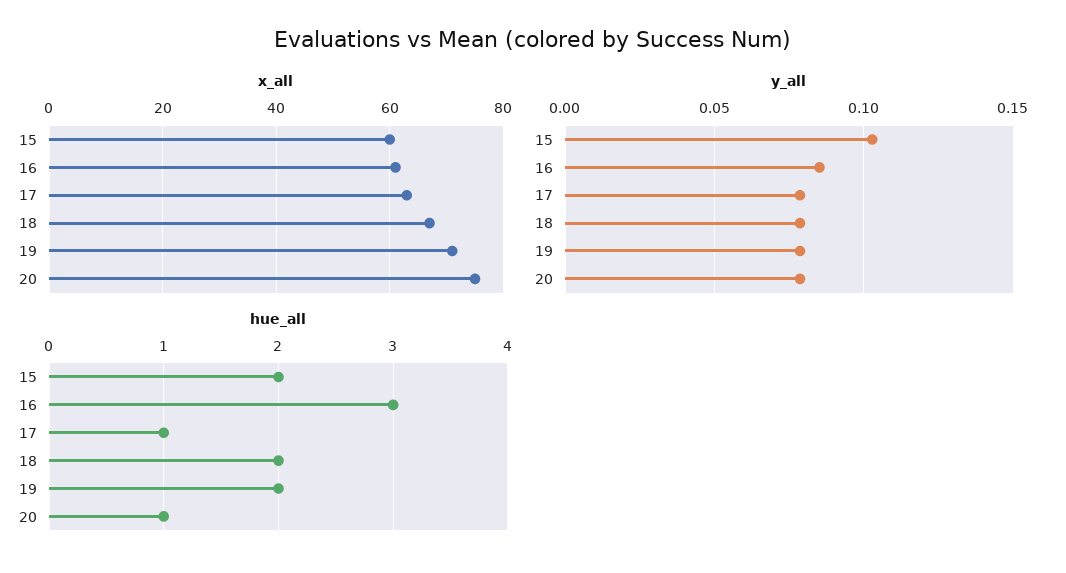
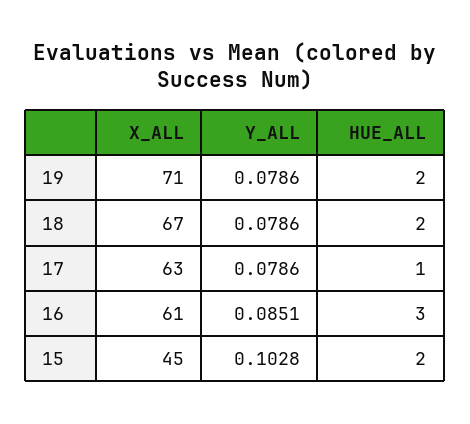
  {
    "x_all": {
-     "15": 60,
+     "15": 45,
      "16": 61,
      "17": 63,
      "18": 67,
-     "19": 71,
+     "19": 71
-     "20": 75
    },
    "y_all": {
      "15": 0.1028,
      "16": 0.0851,
      "17": 0.0786,
      "18": 0.0786,
-     "19": 0.0786,
+     "19": 0.0786
-     "20": 0.08
    },
    "hue_all": {
      "15": 2,
      "16": 3,
      "17": 1,
      "18": 2,
-     "19": 2,
+     "19": 2
-     "20": 1
    }
  }

